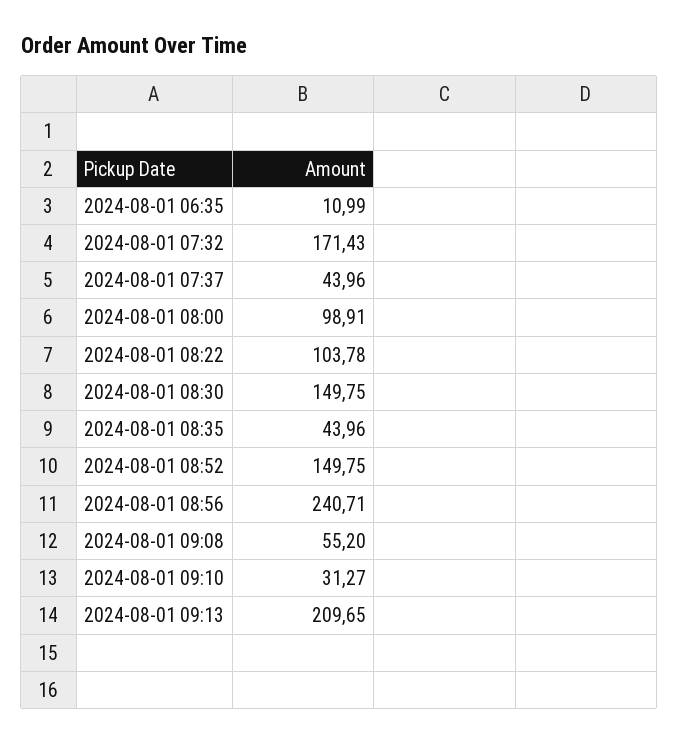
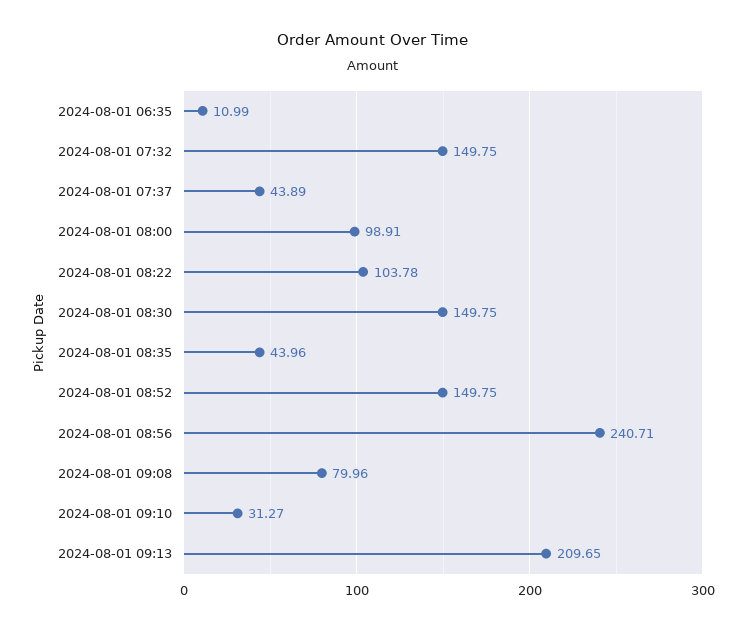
  {
    "2024-08-01 06:35": 10.99,
-   "2024-08-01 07:32": 171.43,
+   "2024-08-01 07:32": 149.75,
-   "2024-08-01 07:37": 43.96,
+   "2024-08-01 07:37": 43.89,
    "2024-08-01 08:00": 98.91,
    "2024-08-01 08:22": 103.78,
    "2024-08-01 08:30": 149.75,
    "2024-08-01 08:35": 43.96,
    "2024-08-01 08:52": 149.75,
    "2024-08-01 08:56": 240.71,
-   "2024-08-01 09:08": 55.2,
+   "2024-08-01 09:08": 79.96,
    "2024-08-01 09:10": 31.27,
    "2024-08-01 09:13": 209.65
  }

